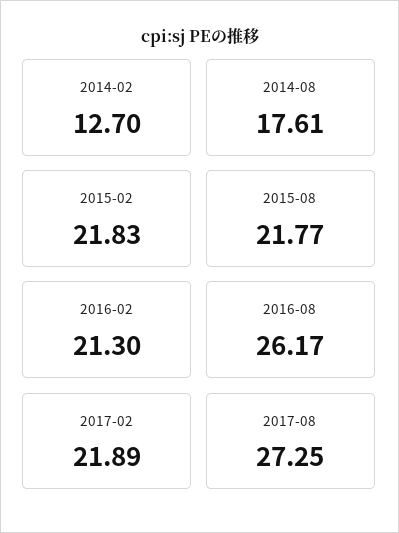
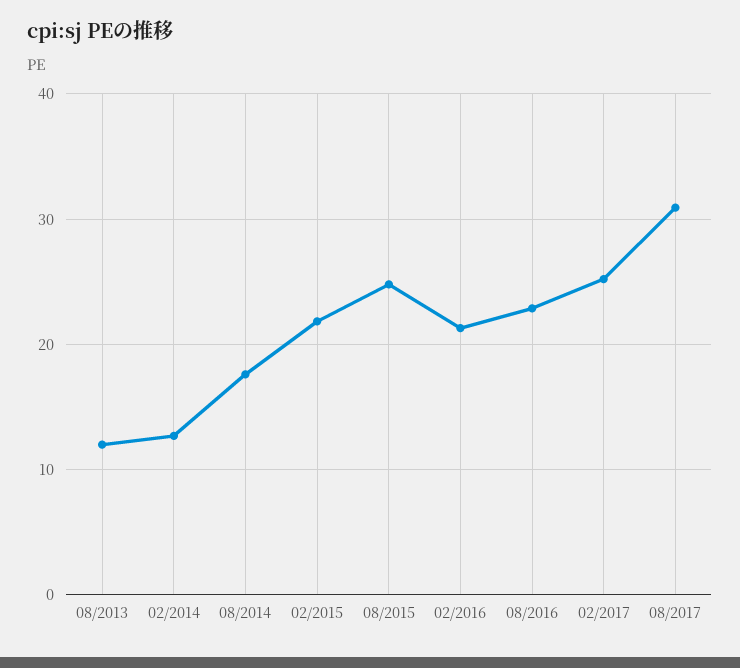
  {
    "2014-02": 12.7,
    "2014-08": 17.61,
    "2015-02": 21.83,
-   "2015-08": 21.77,
+   "2015-08": 25,
    "2016-02": 21.3,
-   "2016-08": 26.17,
+   "2016-08": 23,
-   "2017-02": 21.89,
+   "2017-02": 25,
-   "2017-08": 27.25
+   "2017-08": 31,
+   "08/2013": 12
  }

